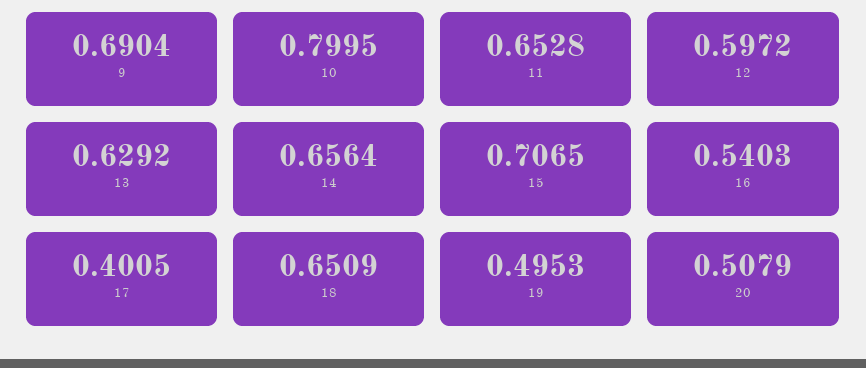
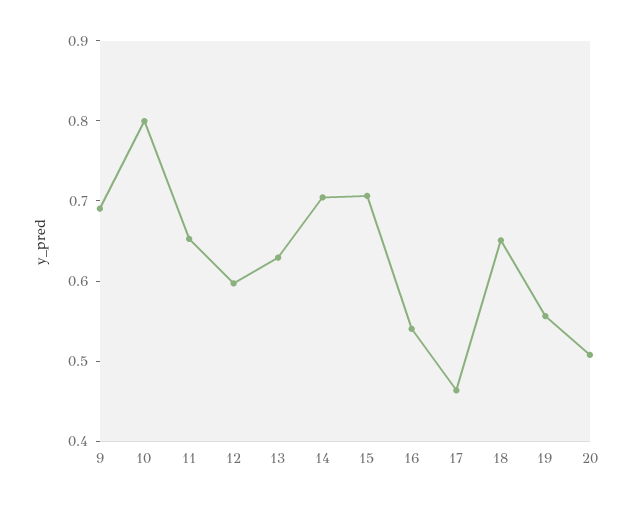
  {
    "9": 0.6904,
    "10": 0.7995,
    "11": 0.6528,
    "12": 0.5972,
    "13": 0.6292,
-   "14": 0.6564,
+   "14": 0.7,
    "15": 0.7065,
    "16": 0.5403,
-   "17": 0.4005,
+   "17": 0.46,
    "18": 0.6509,
-   "19": 0.4953,
+   "19": 0.56,
    "20": 0.5079
  }

